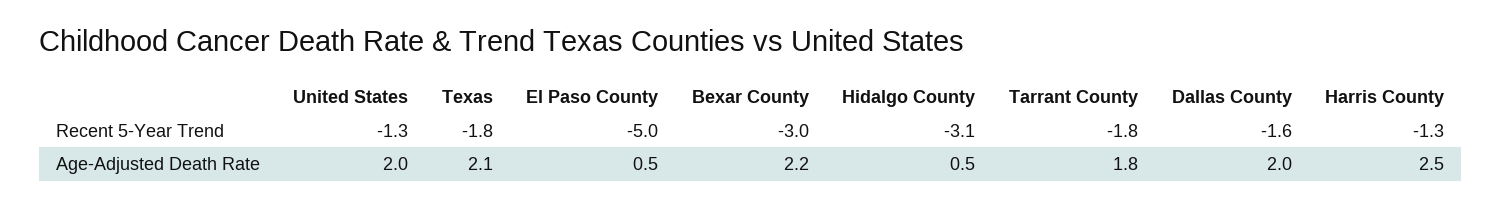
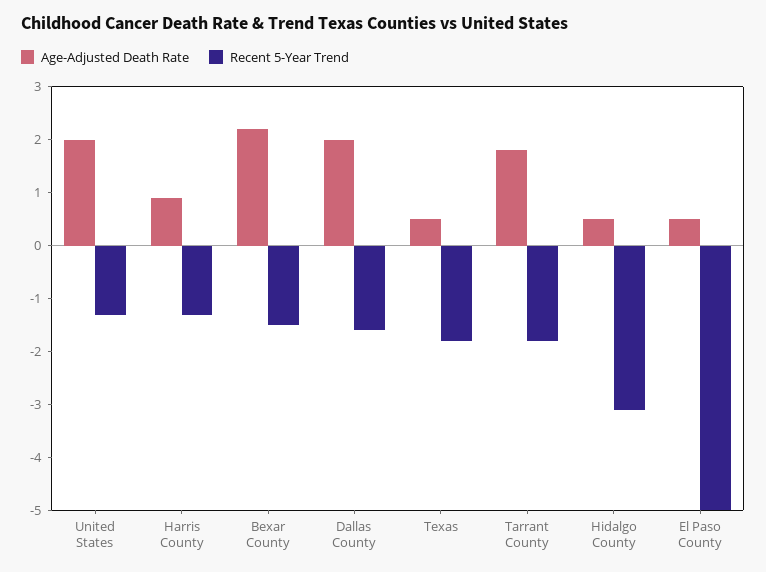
  {
    "Recent 5-Year Trend": {
      "United States": -1.3,
      "Texas": -1.8,
      "El Paso County": -5,
-     "Bexar County": -3,
+     "Bexar County": -1.5,
      "Hidalgo County": -3.1,
      "Tarrant County": -1.8,
      "Dallas County": -1.6,
      "Harris County": -1.3
    },
    "Age-Adjusted Death Rate": {
      "United States": 2,
-     "Texas": 2.1,
+     "Texas": 0.5,
      "El Paso County": 0.5,
      "Bexar County": 2.2,
      "Hidalgo County": 0.5,
      "Tarrant County": 1.8,
      "Dallas County": 2,
-     "Harris County": 2.5
+     "Harris County": 1
    }
  }

